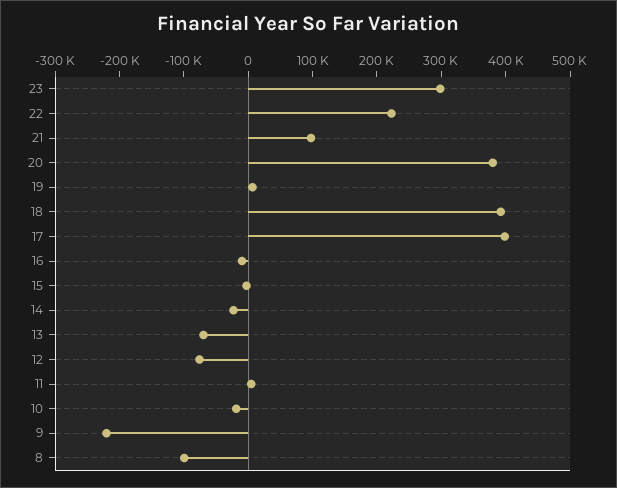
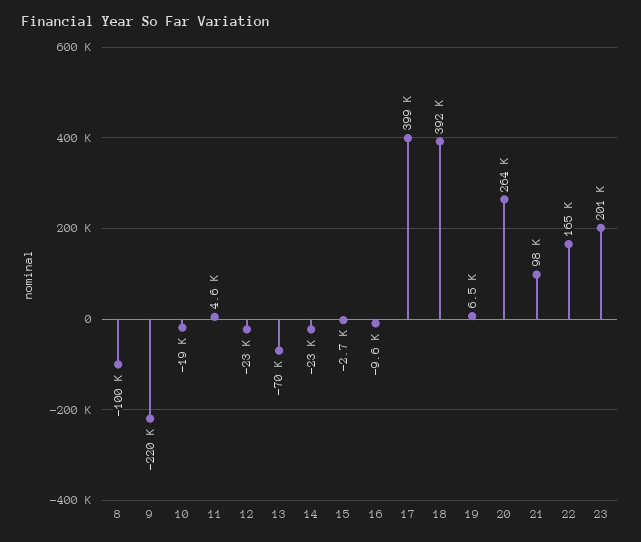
  {
-   "23": 300000,
+   "23": 201000,
-   "22": 220000,
+   "22": 165000,
    "21": 98000,
-   "20": 380000,
+   "20": 264000,
    "19": 6500,
    "18": 392000,
    "17": 399000,
    "16": -9600,
    "15": -2700,
    "14": -23000,
    "13": -70000,
-   "12": -80000,
+   "12": -23000,
    "11": 4600,
    "10": -19000,
    "9": -220000,
    "8": -100000
  }

